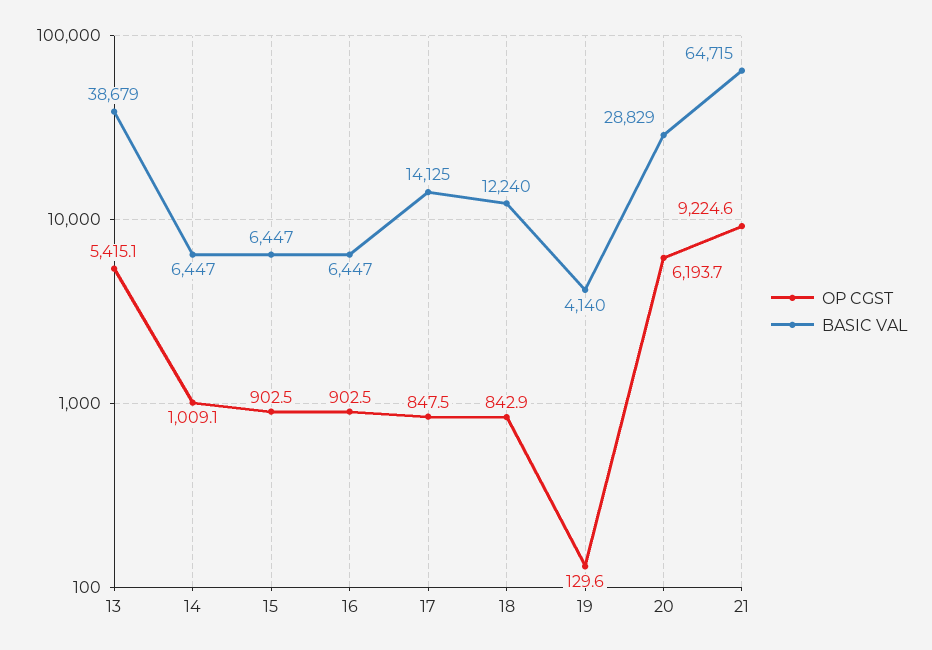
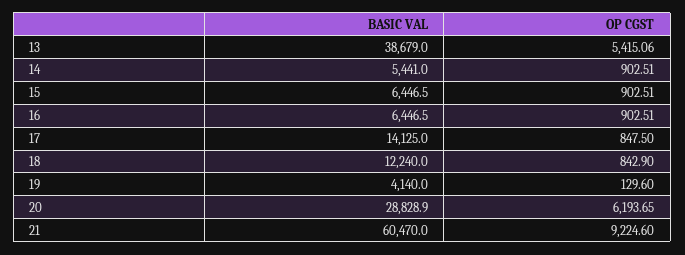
  {
    "OP CGST": {
      "13": 5415.06,
-     "14": 1009.1,
+     "14": 902.51,
      "15": 902.51,
      "16": 902.51,
      "17": 847.5,
      "18": 842.9,
      "19": 129.6,
      "20": 6193.65,
      "21": 9224.6
    },
    "BASIC VAL": {
      "13": 38679,
-     "14": 6447,
+     "14": 5441,
      "15": 6446.5,
      "16": 6446.5,
      "17": 14125,
      "18": 12240,
      "19": 4140,
      "20": 28828.9,
-     "21": 64715
+     "21": 60470
    }
  }

